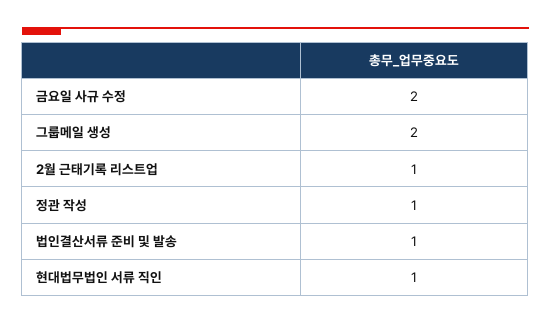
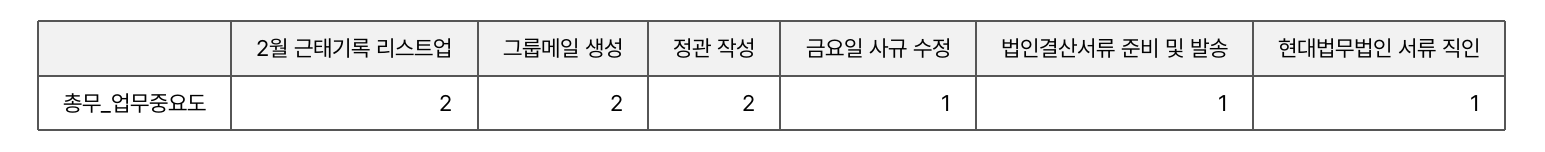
  {
-   "금요일 사규 수정": 2,
+   "금요일 사규 수정": 1,
    "그룹메일 생성": 2,
-   "2월 근태기록 리스트업": 1,
+   "2월 근태기록 리스트업": 2,
-   "정관 작성": 1,
+   "정관 작성": 2,
    "법인결산서류 준비 및 발송": 1,
    "현대법무법인 서류 직인": 1
  }

